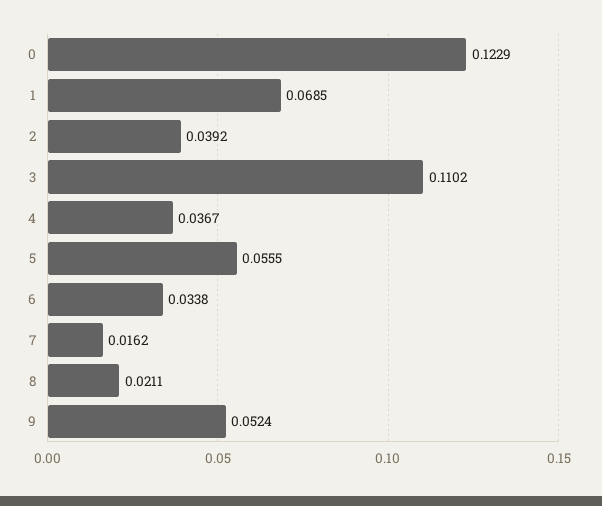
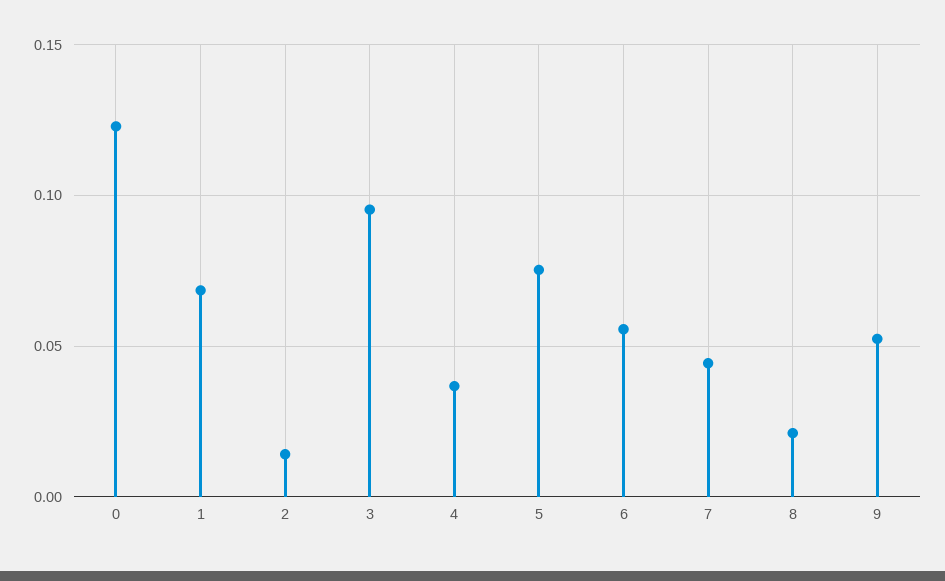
  {
    "0": 0.1229,
    "1": 0.0685,
-   "2": 0.0392,
+   "2": 0.015,
-   "3": 0.1102,
+   "3": 0.095,
    "4": 0.0367,
-   "5": 0.0555,
+   "5": 0.075,
-   "6": 0.0338,
+   "6": 0.055,
-   "7": 0.0162,
+   "7": 0.045,
    "8": 0.0211,
    "9": 0.0524
  }

